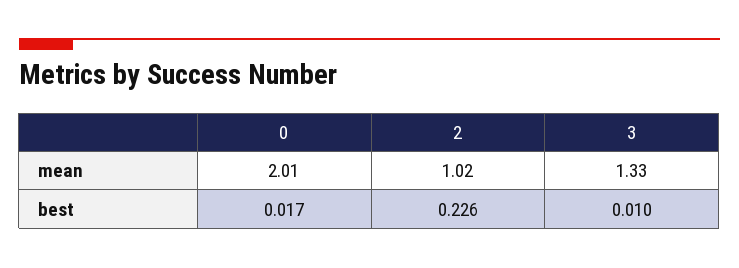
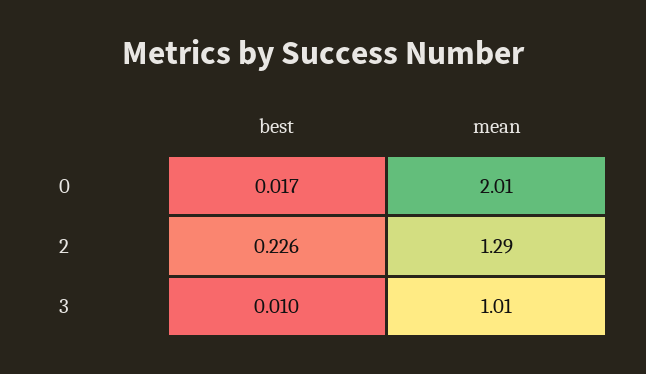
  {
    "0": {
      "mean": 2.01,
      "best": 0.017
    },
    "2": {
-     "mean": 1.02,
+     "mean": 1.29,
      "best": 0.226
    },
    "3": {
-     "mean": 1.33,
+     "mean": 1.01,
      "best": 0.01
    }
  }

